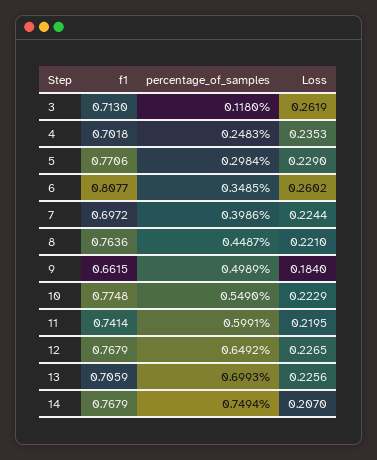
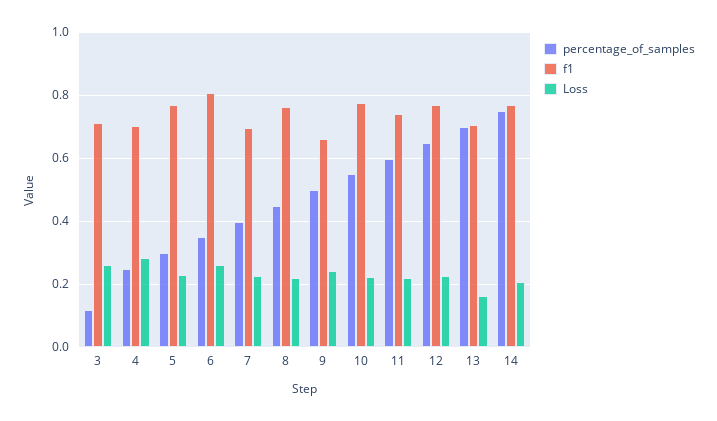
  {
    "f1": {
      "3": 0.713,
      "4": 0.7018,
      "5": 0.7706,
      "6": 0.8077,
      "7": 0.6972,
      "8": 0.7636,
      "9": 0.6615,
      "10": 0.7748,
      "11": 0.7414,
      "12": 0.7679,
      "13": 0.7059,
      "14": 0.7679
    },
    "percentage_of_samples": {
      "3": 0.118,
      "4": 0.2483,
      "5": 0.2984,
      "6": 0.3485,
      "7": 0.3986,
      "8": 0.4487,
      "9": 0.4989,
      "10": 0.549,
      "11": 0.5991,
      "12": 0.6492,
      "13": 0.6993,
      "14": 0.7494
    },
    "Loss": {
      "3": 0.2619,
-     "4": 0.2353,
+     "4": 0.28,
      "5": 0.229,
      "6": 0.2602,
      "7": 0.2244,
      "8": 0.221,
-     "9": 0.184,
+     "9": 0.24,
      "10": 0.2229,
      "11": 0.2195,
      "12": 0.2265,
-     "13": 0.2256,
+     "13": 0.16,
      "14": 0.207
    }
  }

